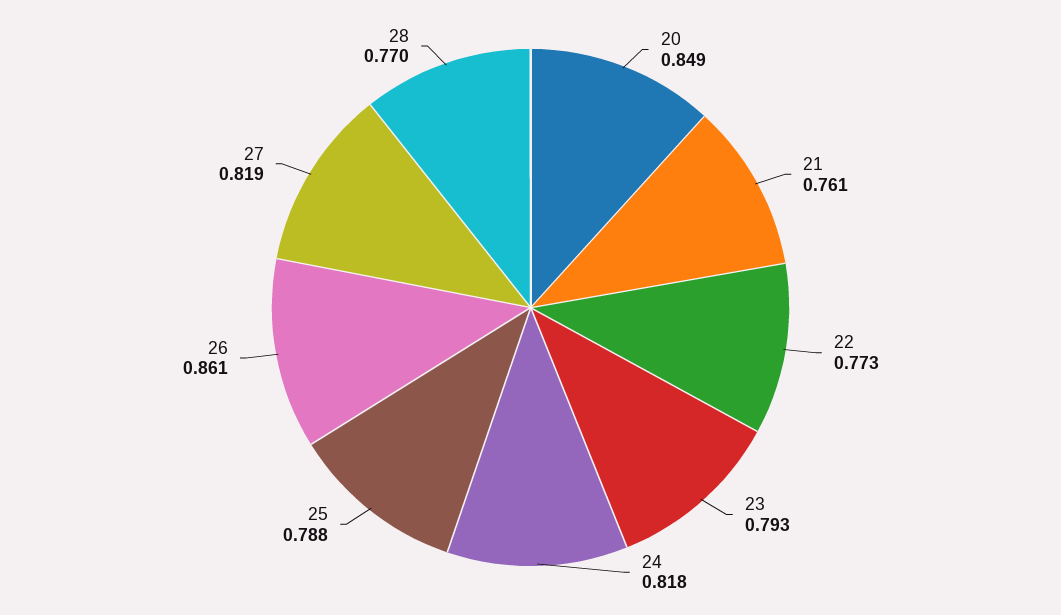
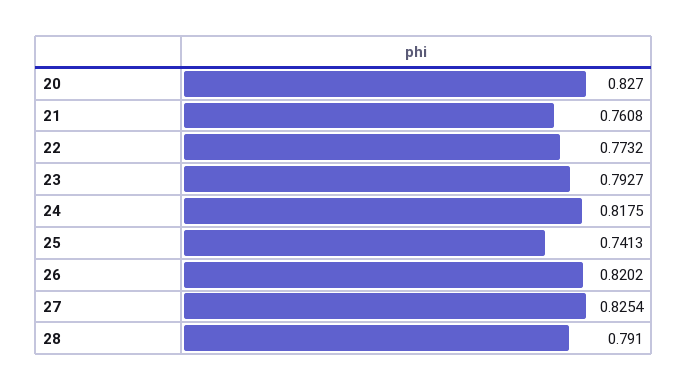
  {
-   "20": 0.849,
+   "20": 0.827,
    "21": 0.7608,
    "22": 0.7732,
    "23": 0.7927,
    "24": 0.8175,
-   "25": 0.788,
+   "25": 0.7413,
-   "26": 0.861,
+   "26": 0.8202,
-   "27": 0.819,
+   "27": 0.8254,
-   "28": 0.77
+   "28": 0.791
  }

